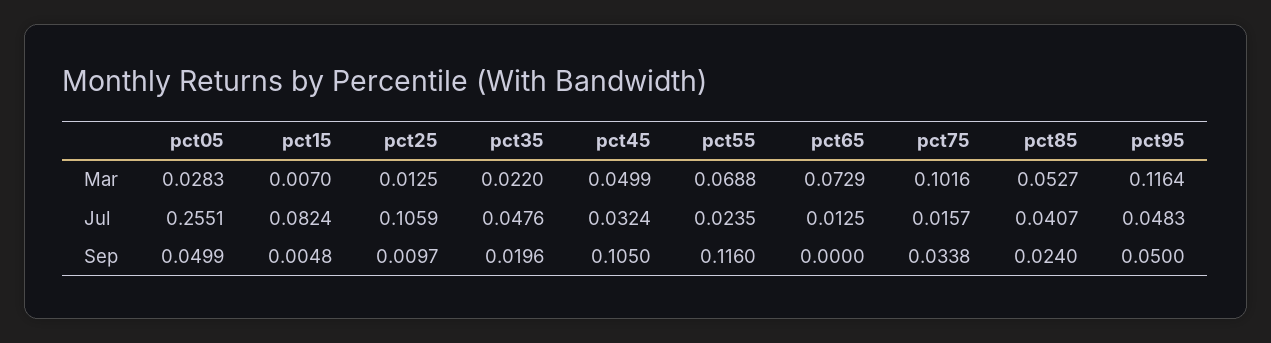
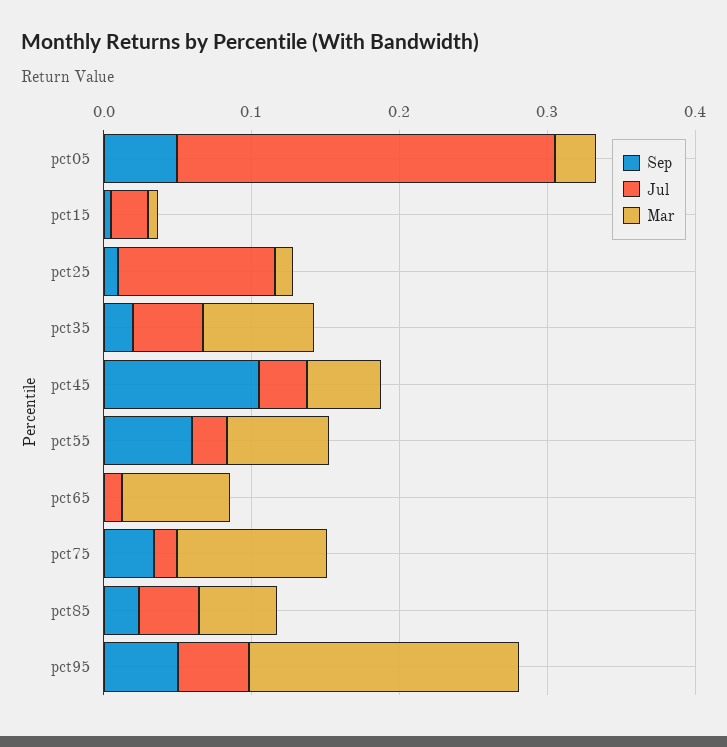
  {
    "Mar": {
      "pct05": 0.0283,
      "pct15": 0.007,
      "pct25": 0.0125,
-     "pct35": 0.022,
+     "pct35": 0.08,
      "pct45": 0.0499,
      "pct55": 0.0688,
      "pct65": 0.0729,
      "pct75": 0.1016,
      "pct85": 0.0527,
-     "pct95": 0.1164
+     "pct95": 0.18
    },
    "Jul": {
      "pct05": 0.2551,
-     "pct15": 0.0824,
+     "pct15": 0.02,
      "pct25": 0.1059,
      "pct35": 0.0476,
      "pct45": 0.0324,
      "pct55": 0.0235,
      "pct65": 0.0125,
      "pct75": 0.0157,
      "pct85": 0.0407,
      "pct95": 0.0483
    },
    "Sep": {
      "pct05": 0.0499,
      "pct15": 0.0048,
      "pct25": 0.0097,
      "pct35": 0.0196,
      "pct45": 0.105,
-     "pct55": 0.116,
+     "pct55": 0.06,
      "pct65": 0,
      "pct75": 0.0338,
      "pct85": 0.024,
      "pct95": 0.05
    }
  }

